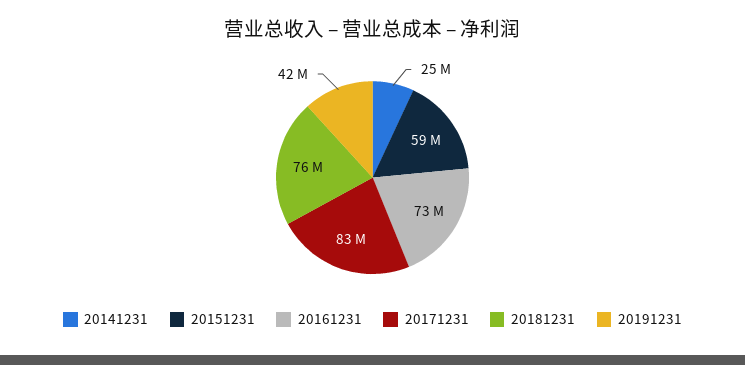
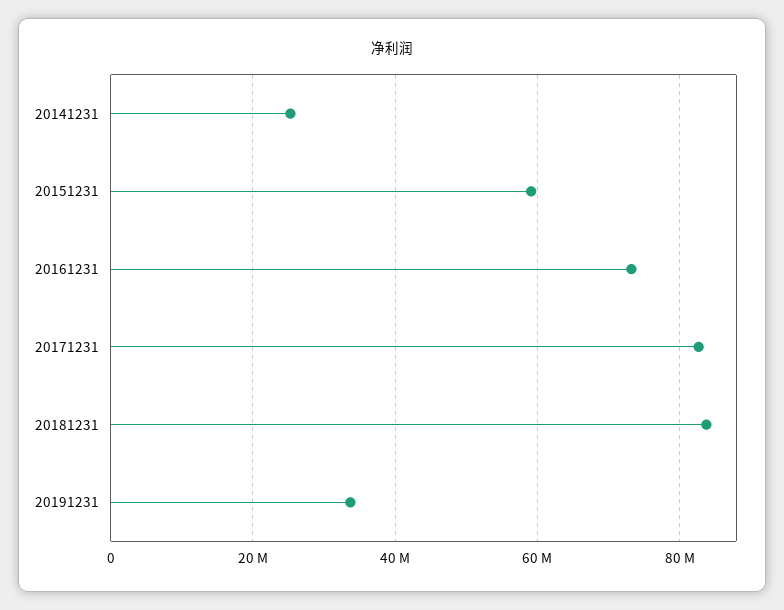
  {
    "20141231": 25000000,
    "20151231": 59000000,
    "20161231": 73000000,
    "20171231": 83000000,
-   "20181231": 76000000,
+   "20181231": 84000000,
-   "20191231": 42000000
+   "20191231": 34000000
  }

